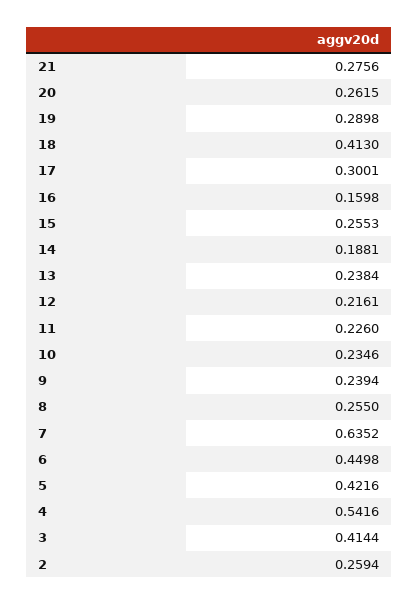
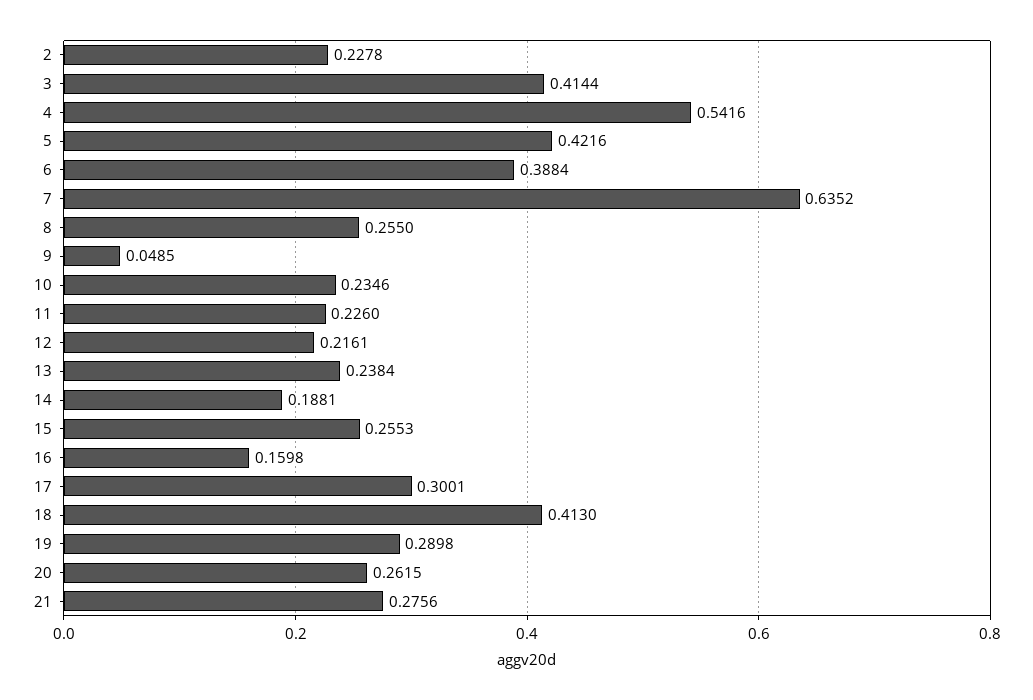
  {
    "21": 0.2756,
    "20": 0.2615,
    "19": 0.2898,
    "18": 0.413,
    "17": 0.3001,
    "16": 0.1598,
    "15": 0.2553,
    "14": 0.1881,
    "13": 0.2384,
    "12": 0.2161,
    "11": 0.226,
    "10": 0.2346,
-   "9": 0.2394,
+   "9": 0.0485,
    "8": 0.255,
    "7": 0.6352,
-   "6": 0.4498,
+   "6": 0.3884,
    "5": 0.4216,
    "4": 0.5416,
    "3": 0.4144,
-   "2": 0.2594
+   "2": 0.2278
  }

